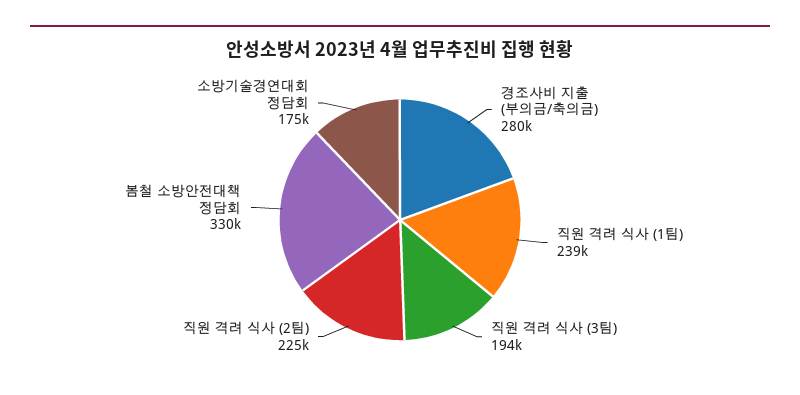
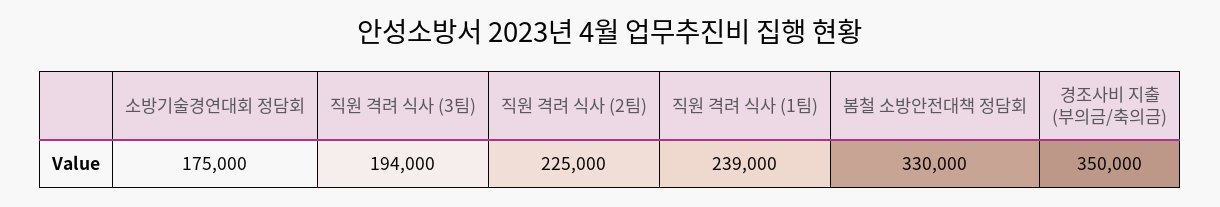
  {
-   "경조사비 지출 (부의금/축의금)": 280000,
+   "경조사비 지출 (부의금/축의금)": 350000,
    "직원 격려 식사 (1팀)": 239000,
    "직원 격려 식사 (3팀)": 194000,
    "직원 격려 식사 (2팀)": 225000,
    "봄철 소방안전대책 정담회": 330000,
    "소방기술경연대회 정담회": 175000
  }

